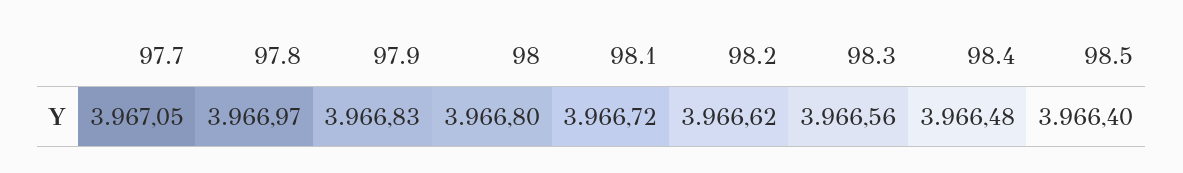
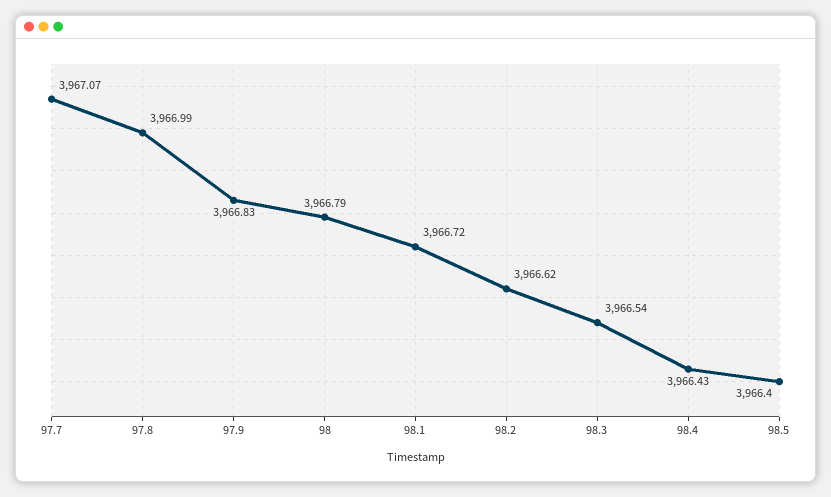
  {
-   "97.7": 3967.05,
+   "97.7": 3967.07,
-   "97.8": 3966.97,
+   "97.8": 3966.99,
    "97.9": 3966.83,
-   "98": 3966.8,
+   "98": 3966.79,
    "98.1": 3966.72,
    "98.2": 3966.62,
-   "98.3": 3966.56,
+   "98.3": 3966.54,
-   "98.4": 3966.48,
+   "98.4": 3966.43,
    "98.5": 3966.4
  }

